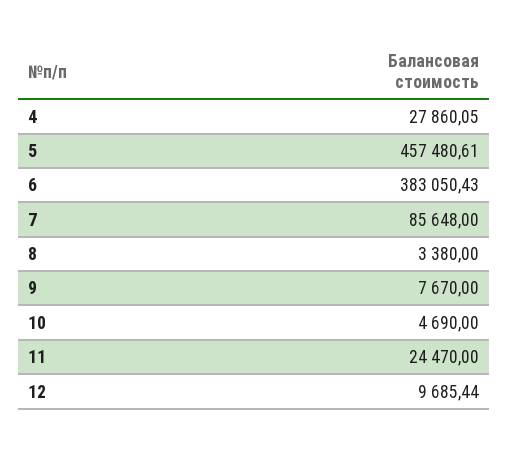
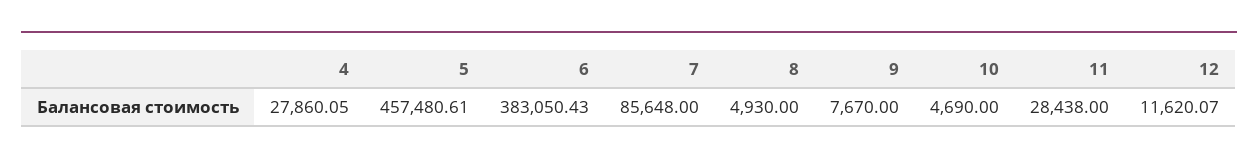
  {
    "4": 27860.05,
    "5": 457480.61,
    "6": 383050.43,
    "7": 85648,
-   "8": 3380,
+   "8": 4930,
    "9": 7670,
    "10": 4690,
-   "11": 24470,
+   "11": 28438,
-   "12": 9685.44
+   "12": 11620.07
  }

